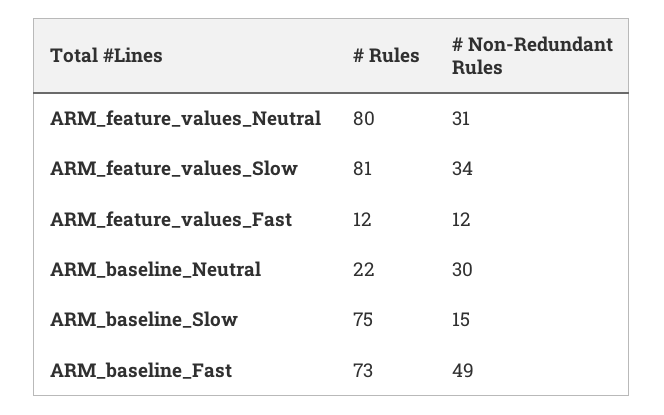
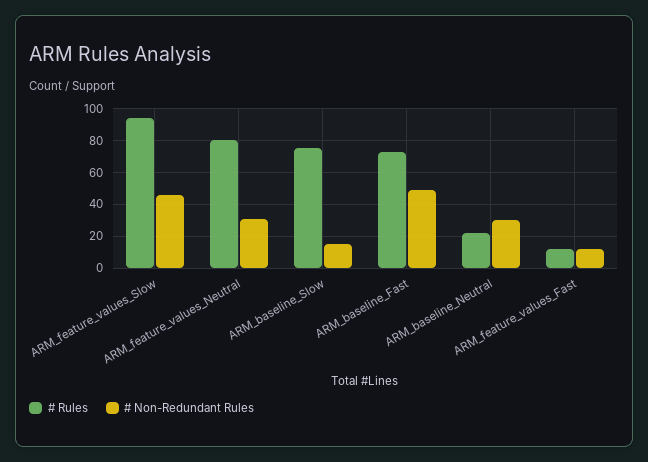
  {
    "# Rules": {
      "ARM_feature_values_Neutral": 80,
-     "ARM_feature_values_Slow": 81,
+     "ARM_feature_values_Slow": 95,
      "ARM_feature_values_Fast": 12,
      "ARM_baseline_Neutral": 22,
      "ARM_baseline_Slow": 75,
      "ARM_baseline_Fast": 73
    },
    "# Non-Redundant Rules": {
      "ARM_feature_values_Neutral": 31,
-     "ARM_feature_values_Slow": 34,
+     "ARM_feature_values_Slow": 45,
      "ARM_feature_values_Fast": 12,
      "ARM_baseline_Neutral": 30,
      "ARM_baseline_Slow": 15,
      "ARM_baseline_Fast": 49
    }
  }

